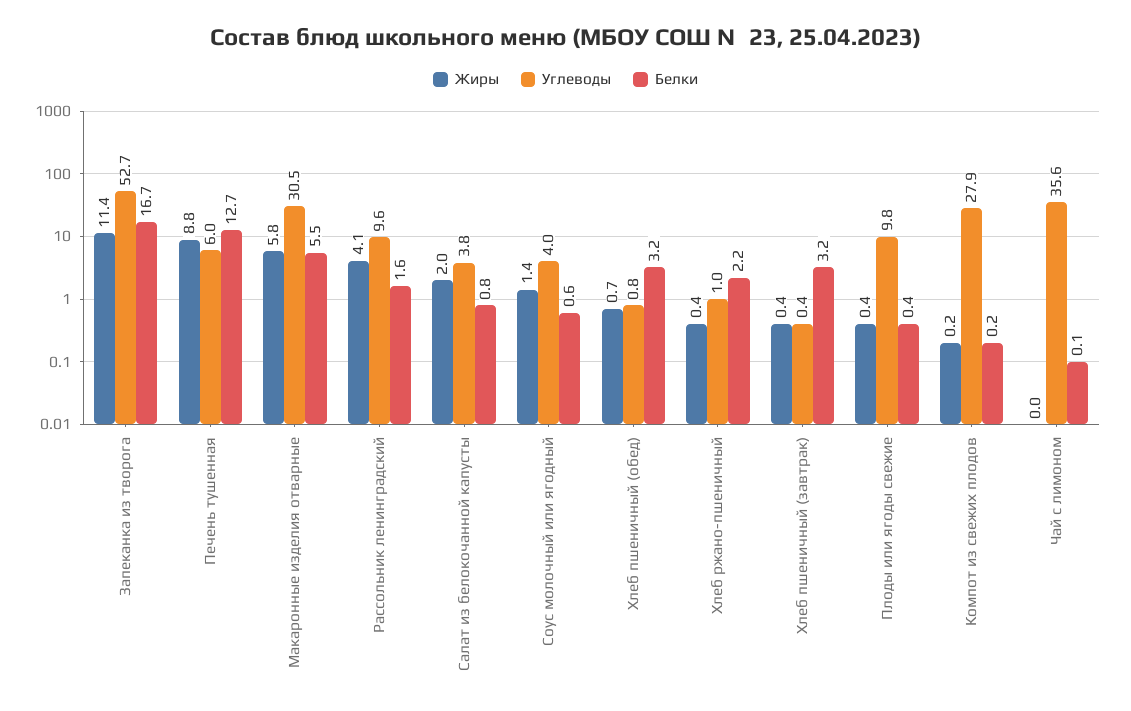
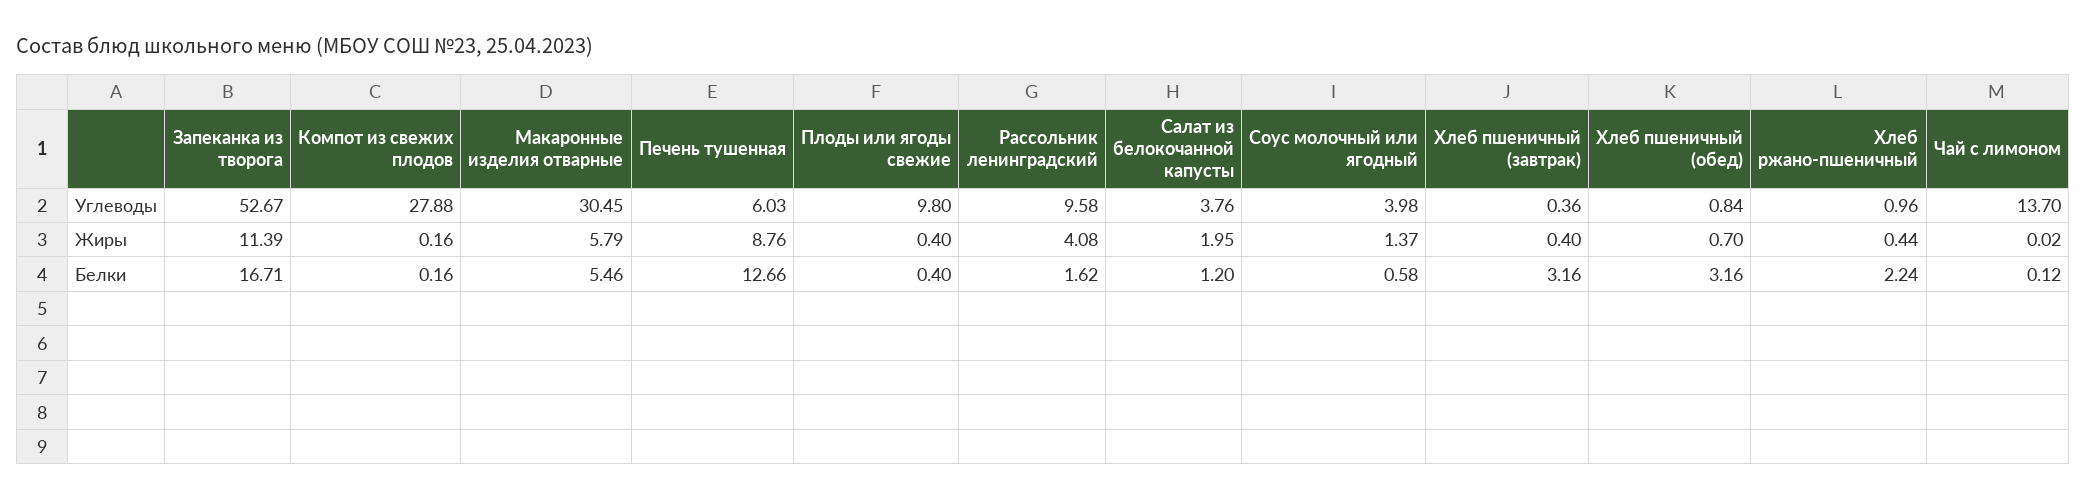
  {
    "Жиры": {
      "Запеканка из творога": 11.39,
      "Печень тушенная": 8.76,
      "Макаронные изделия отварные": 5.79,
      "Рассольник ленинградский": 4.08,
      "Салат из белокочанной капусты": 1.95,
      "Соус молочный или ягодный": 1.37,
      "Хлеб пшеничный (обед)": 0.7,
      "Хлеб ржано-пшеничный": 0.44,
      "Хлеб пшеничный (завтрак)": 0.4,
      "Плоды или ягоды свежие": 0.4,
      "Компот из свежих плодов": 0.16,
      "Чай с лимоном": 0.02
    },
    "Углеводы": {
      "Запеканка из творога": 52.67,
      "Печень тушенная": 6.03,
      "Макаронные изделия отварные": 30.45,
      "Рассольник ленинградский": 9.58,
      "Салат из белокочанной капусты": 3.76,
      "Соус молочный или ягодный": 3.98,
      "Хлеб пшеничный (обед)": 0.84,
      "Хлеб ржано-пшеничный": 0.96,
      "Хлеб пшеничный (завтрак)": 0.36,
      "Плоды или ягоды свежие": 9.8,
      "Компот из свежих плодов": 27.88,
-     "Чай с лимоном": 35.6
+     "Чай с лимоном": 13.7
    },
    "Белки": {
      "Запеканка из творога": 16.71,
      "Печень тушенная": 12.66,
      "Макаронные изделия отварные": 5.46,
      "Рассольник ленинградский": 1.62,
-     "Салат из белокочанной капусты": 0.8,
+     "Салат из белокочанной капусты": 1.2,
      "Соус молочный или ягодный": 0.58,
      "Хлеб пшеничный (обед)": 3.16,
      "Хлеб ржано-пшеничный": 2.24,
      "Хлеб пшеничный (завтрак)": 3.16,
      "Плоды или ягоды свежие": 0.4,
      "Компот из свежих плодов": 0.16,
      "Чай с лимоном": 0.12
    }
  }

